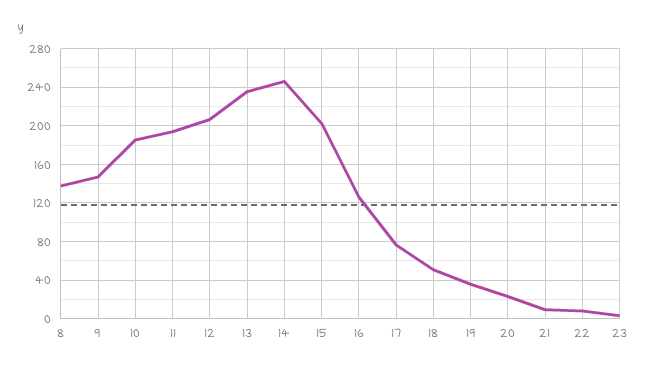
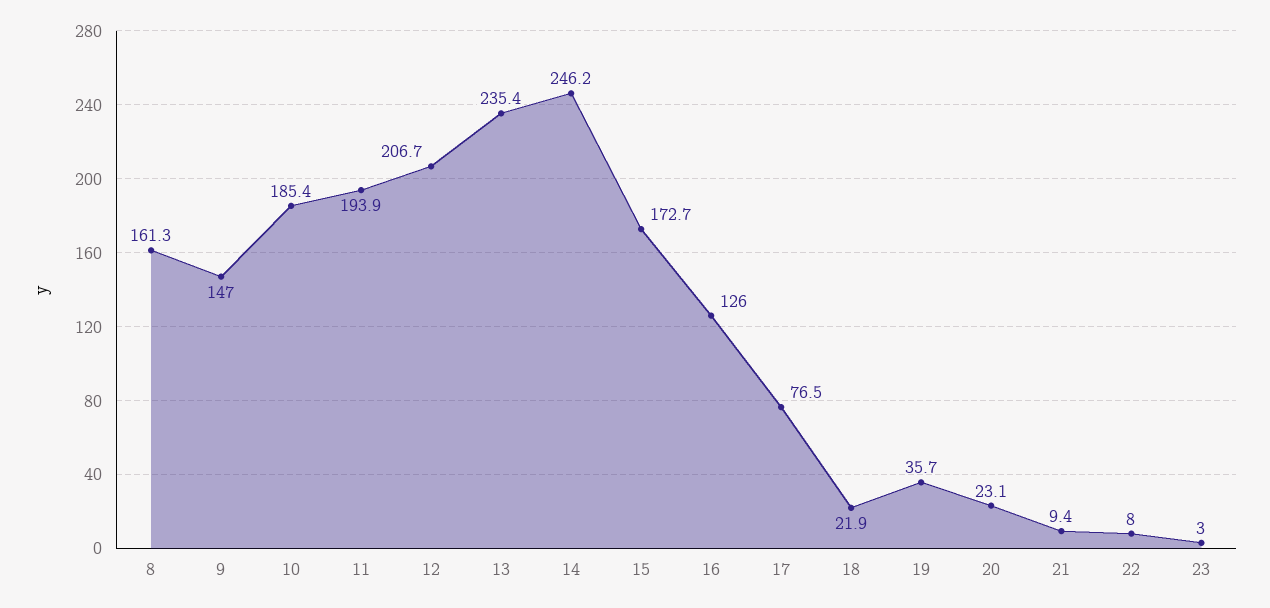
  {
-   "8": 140,
+   "8": 161.3,
    "9": 147,
    "10": 185.4,
    "11": 193.9,
    "12": 206.7,
    "13": 235.4,
    "14": 246.2,
-   "15": 200,
+   "15": 172.7,
    "16": 126,
    "17": 76.5,
-   "18": 50,
+   "18": 21.9,
    "19": 35.7,
    "20": 23.1,
    "21": 9.4,
    "22": 8,
    "23": 3
  }

